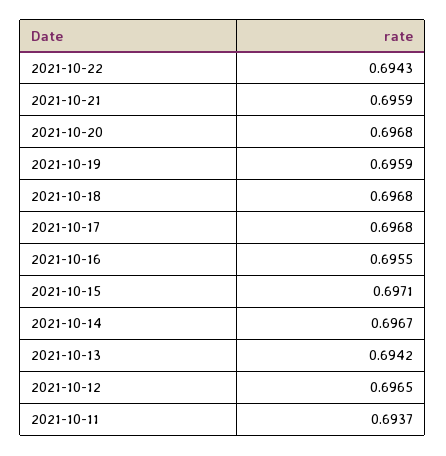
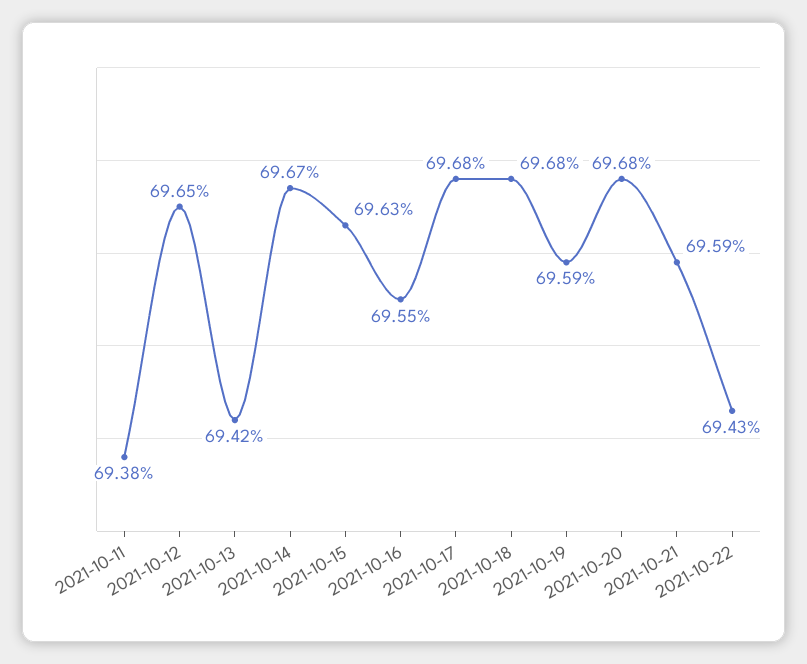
  {
    "2021-10-22": 0.6943,
    "2021-10-21": 0.6959,
    "2021-10-20": 0.6968,
    "2021-10-19": 0.6959,
    "2021-10-18": 0.6968,
    "2021-10-17": 0.6968,
    "2021-10-16": 0.6955,
-   "2021-10-15": 0.6971,
+   "2021-10-15": 0.6963,
    "2021-10-14": 0.6967,
    "2021-10-13": 0.6942,
    "2021-10-12": 0.6965,
-   "2021-10-11": 0.6937
+   "2021-10-11": 0.6938
  }

